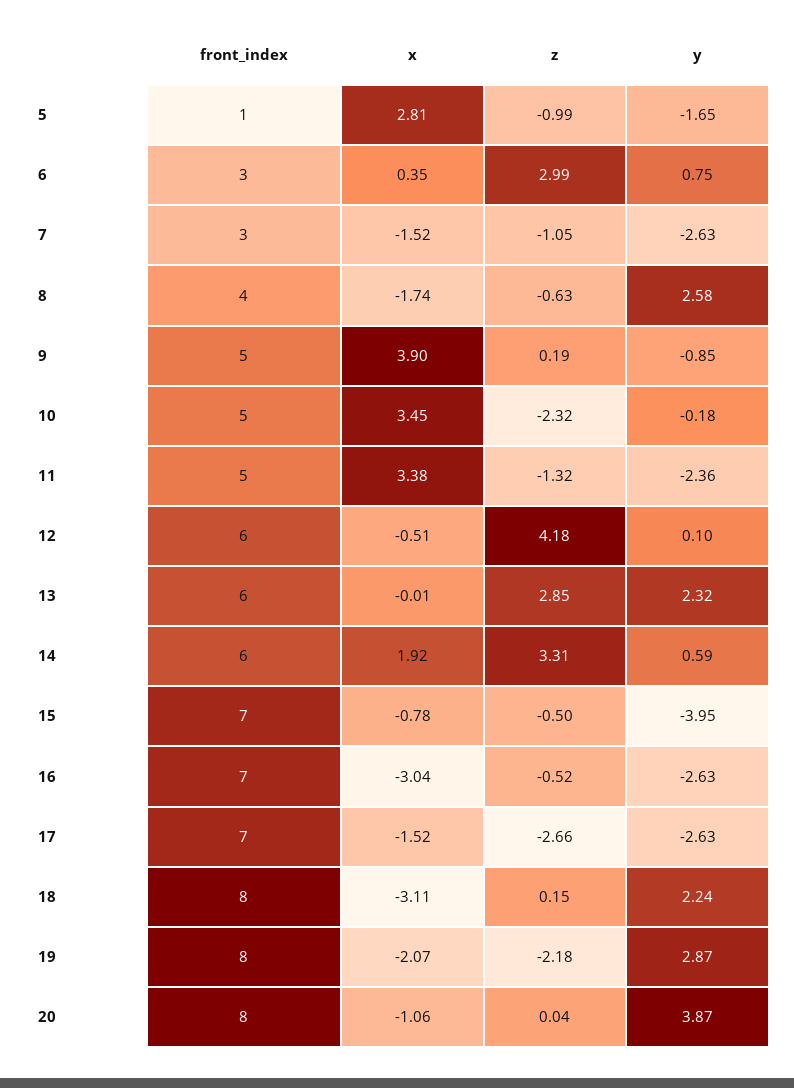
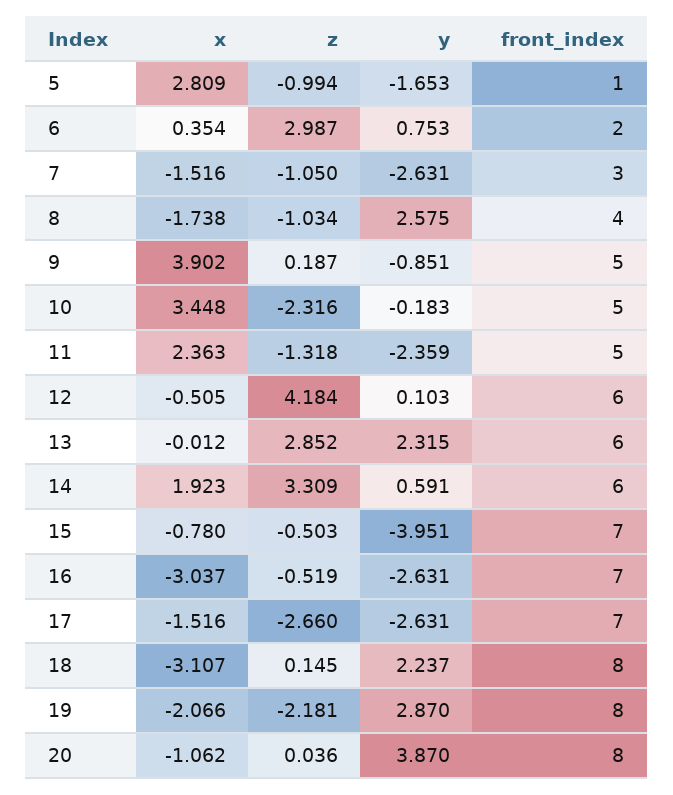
  {
    "front_index": {
      "5": 1,
-     "6": 3,
+     "6": 2,
      "7": 3,
      "8": 4,
      "9": 5,
      "10": 5,
      "11": 5,
      "12": 6,
      "13": 6,
      "14": 6,
      "15": 7,
      "16": 7,
      "17": 7,
      "18": 8,
      "19": 8,
      "20": 8
    },
    "x": {
      "5": 2.809,
      "6": 0.354,
      "7": -1.516,
      "8": -1.738,
      "9": 3.902,
      "10": 3.448,
-     "11": 3.38,
+     "11": 2.363,
      "12": -0.505,
      "13": -0.012,
      "14": 1.923,
      "15": -0.78,
      "16": -3.037,
      "17": -1.516,
      "18": -3.107,
      "19": -2.066,
      "20": -1.062
    },
    "z": {
      "5": -0.994,
      "6": 2.987,
      "7": -1.05,
-     "8": -0.63,
+     "8": -1.034,
      "9": 0.187,
      "10": -2.316,
      "11": -1.318,
      "12": 4.184,
      "13": 2.852,
      "14": 3.309,
      "15": -0.503,
      "16": -0.519,
      "17": -2.66,
      "18": 0.145,
      "19": -2.181,
      "20": 0.036
    },
    "y": {
      "5": -1.653,
      "6": 0.753,
      "7": -2.631,
      "8": 2.575,
      "9": -0.851,
      "10": -0.183,
      "11": -2.359,
      "12": 0.103,
      "13": 2.315,
      "14": 0.591,
      "15": -3.951,
      "16": -2.631,
      "17": -2.631,
      "18": 2.237,
      "19": 2.87,
      "20": 3.87
    }
  }

